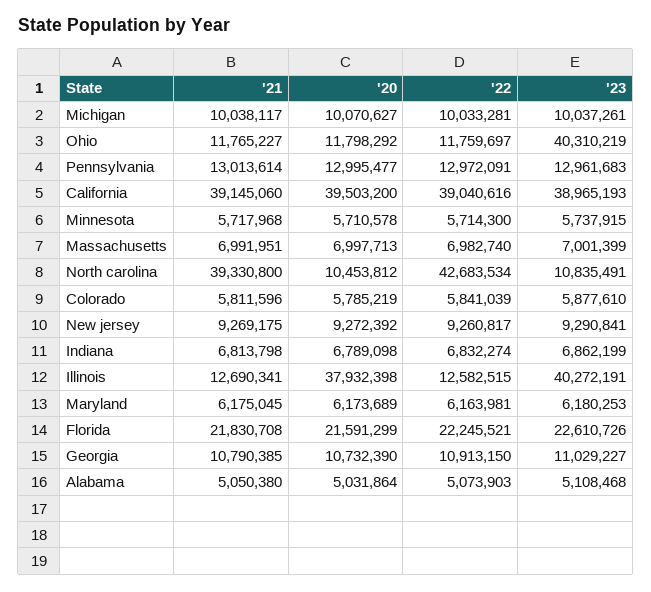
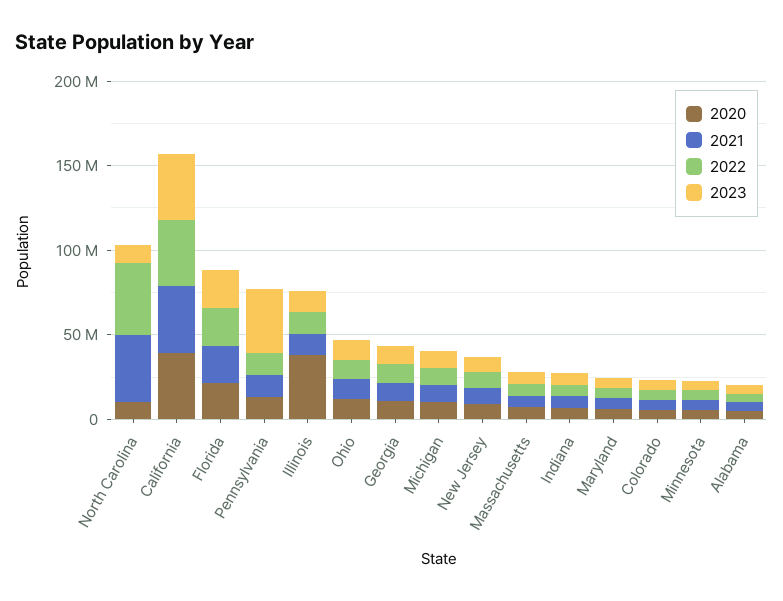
  {
    "'21": {
      "Michigan": 10038117,
      "Ohio": 11765227,
      "Pennsylvania": 13013614,
      "California": 39145060,
      "Minnesota": 5717968,
      "Massachusetts": 6991951,
      "North carolina": 39330800,
      "Colorado": 5811596,
      "New jersey": 9269175,
      "Indiana": 6813798,
      "Illinois": 12690341,
      "Maryland": 6175045,
      "Florida": 21830708,
      "Georgia": 10790385,
      "Alabama": 5050380
    },
    "'20": {
      "Michigan": 10070627,
      "Ohio": 11798292,
      "Pennsylvania": 12995477,
      "California": 39503200,
      "Minnesota": 5710578,
      "Massachusetts": 6997713,
      "North carolina": 10453812,
      "Colorado": 5785219,
      "New jersey": 9272392,
      "Indiana": 6789098,
      "Illinois": 37932398,
      "Maryland": 6173689,
      "Florida": 21591299,
      "Georgia": 10732390,
      "Alabama": 5031864
    },
    "'22": {
      "Michigan": 10033281,
      "Ohio": 11759697,
      "Pennsylvania": 12972091,
      "California": 39040616,
      "Minnesota": 5714300,
      "Massachusetts": 6982740,
      "North carolina": 42683534,
      "Colorado": 5841039,
      "New jersey": 9260817,
      "Indiana": 6832274,
      "Illinois": 12582515,
      "Maryland": 6163981,
      "Florida": 22245521,
      "Georgia": 10913150,
      "Alabama": 5073903
    },
    "'23": {
      "Michigan": 10037261,
-     "Ohio": 40310219,
+     "Ohio": 10000000,
-     "Pennsylvania": 12961683,
+     "Pennsylvania": 40000000,
      "California": 38965193,
      "Minnesota": 5737915,
      "Massachusetts": 7001399,
      "North carolina": 10835491,
      "Colorado": 5877610,
      "New jersey": 9290841,
      "Indiana": 6862199,
-     "Illinois": 40272191,
+     "Illinois": 10000000,
      "Maryland": 6180253,
      "Florida": 22610726,
      "Georgia": 11029227,
      "Alabama": 5108468
    }
  }

